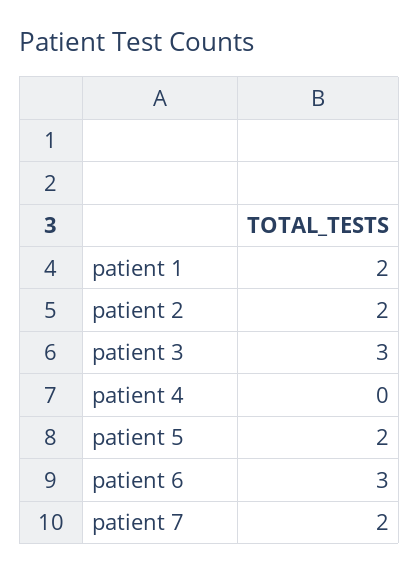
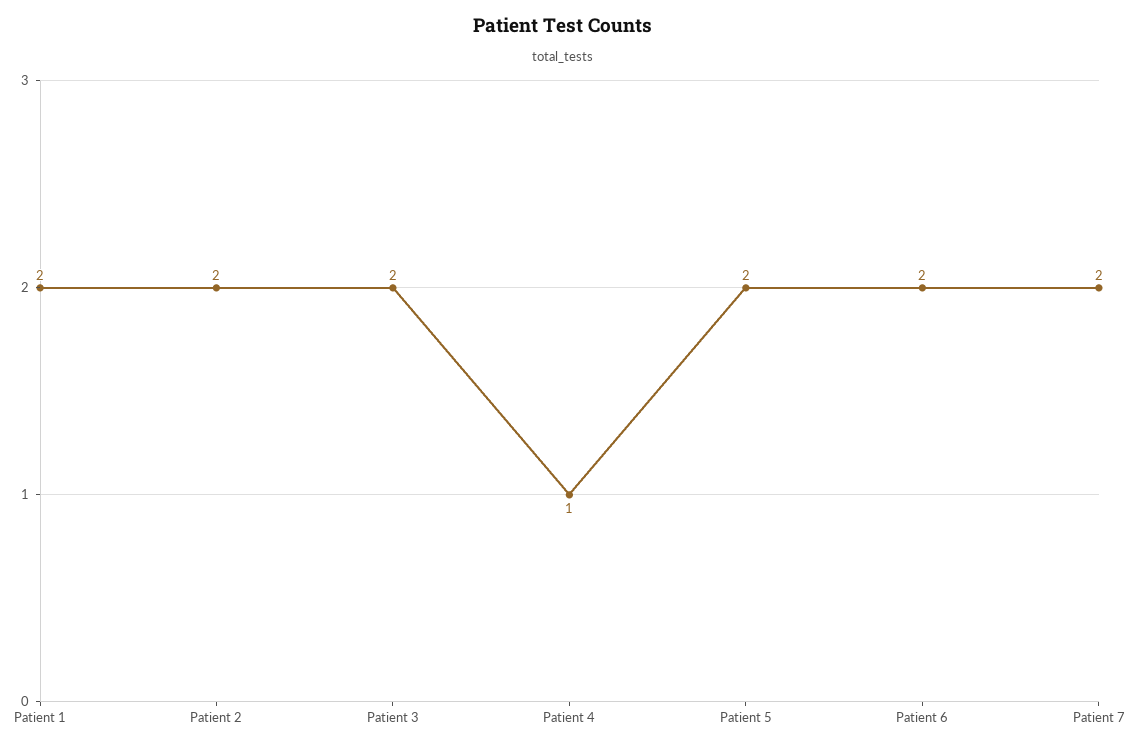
  {
    "patient 1": 2,
    "patient 2": 2,
-   "patient 3": 3,
+   "patient 3": 2,
-   "patient 4": 0,
+   "patient 4": 1,
    "patient 5": 2,
-   "patient 6": 3,
+   "patient 6": 2,
    "patient 7": 2
  }

